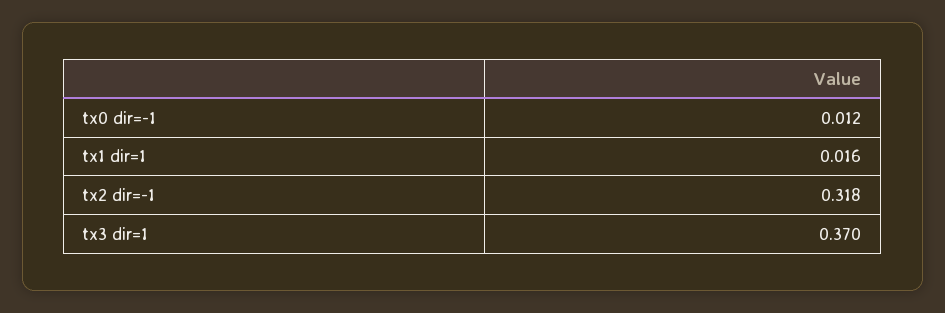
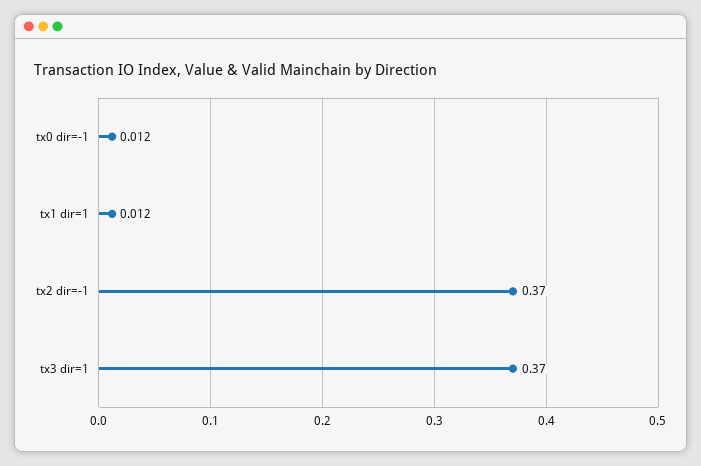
  {
    "tx0 dir=-1": 0.012,
-   "tx1 dir=1": 0.016,
+   "tx1 dir=1": 0.012,
-   "tx2 dir=-1": 0.318,
+   "tx2 dir=-1": 0.37,
    "tx3 dir=1": 0.37
  }

